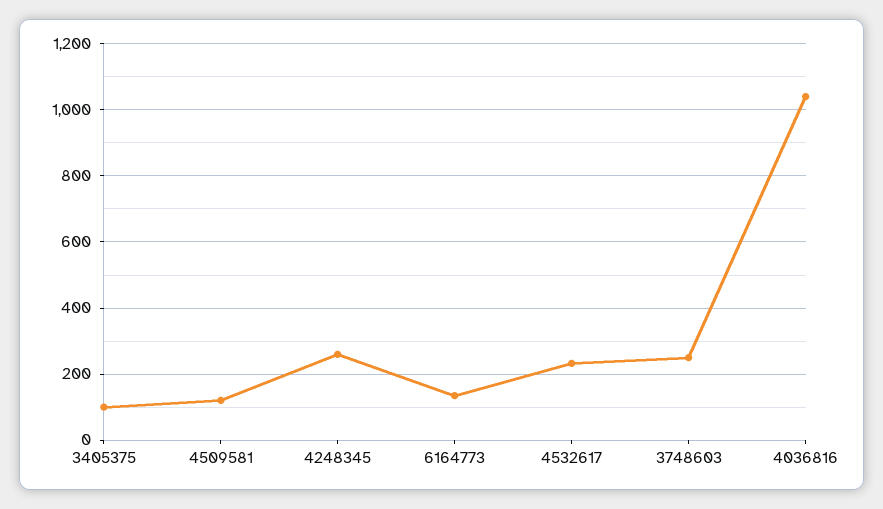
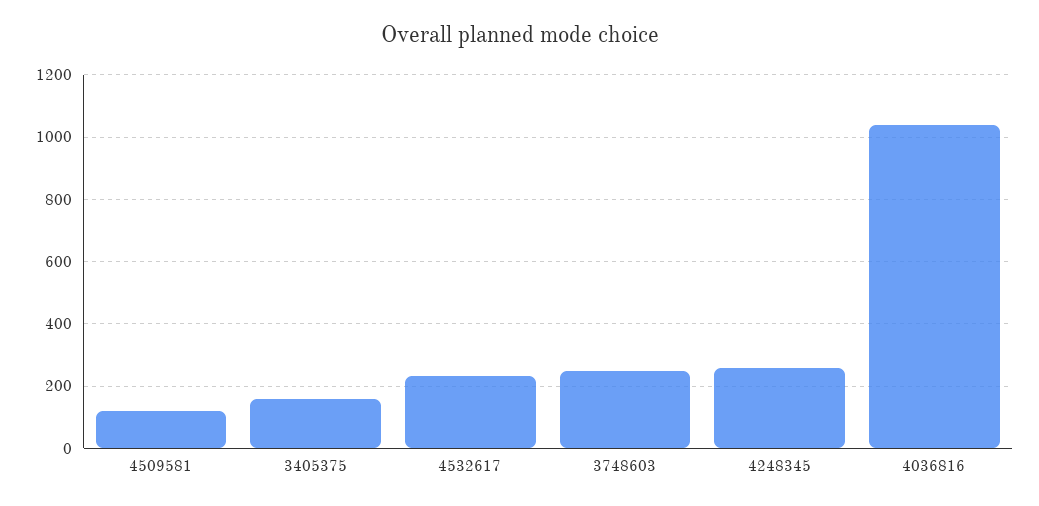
  {
-   "3405375": 100,
+   "3405375": 160,
    "4509581": 120,
    "4248345": 260,
-   "6164773": 140,
    "4532617": 240,
    "3748603": 260,
    "4036816": 1040
  }

